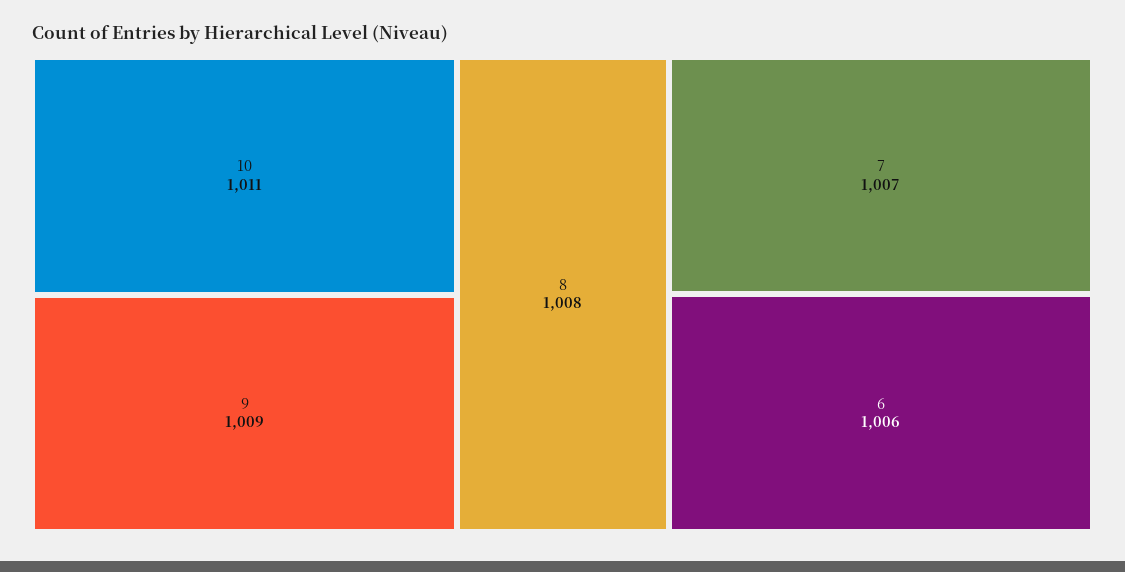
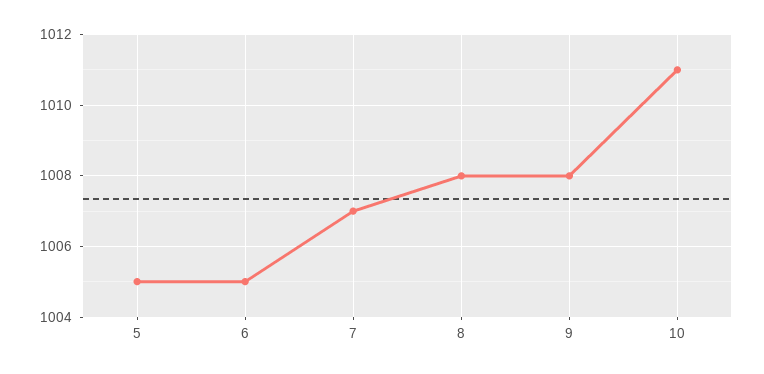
  {
    "10": 1011,
-   "9": 1009,
+   "9": 1008,
    "8": 1008,
    "7": 1007,
-   "6": 1006
+   "6": 1005,
+   "5": 1005
  }

